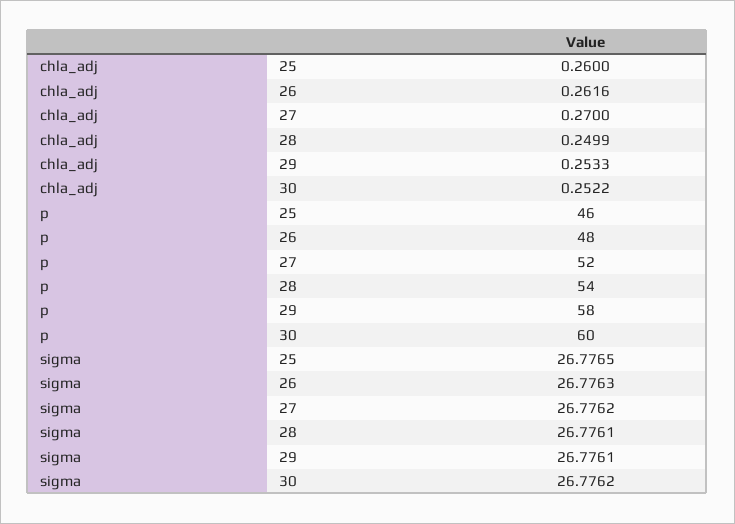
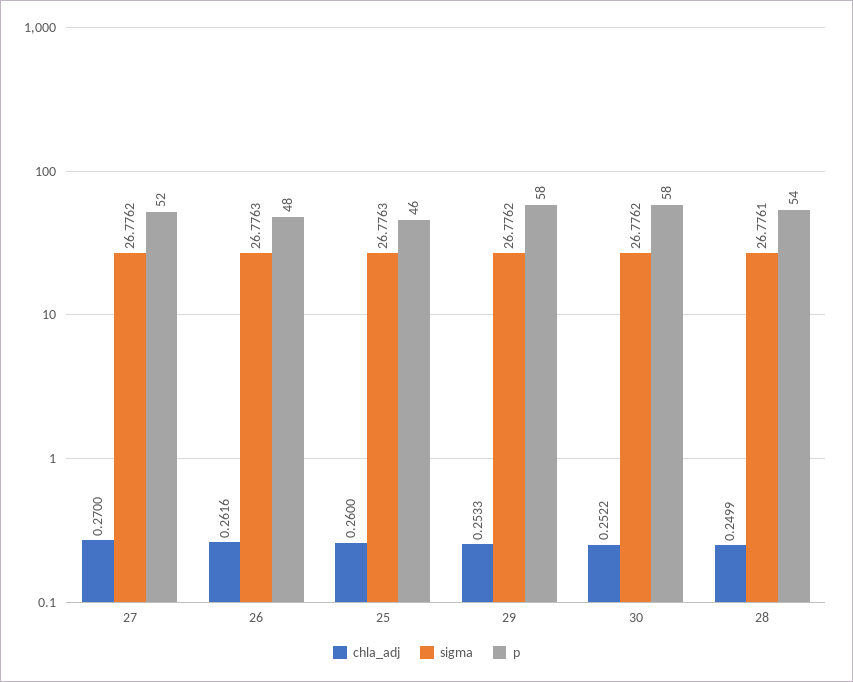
  {
    "chla_adj": {
      "25": 0.26,
      "26": 0.2616,
      "27": 0.27,
      "28": 0.2499,
      "29": 0.2533,
      "30": 0.2522
    },
    "p": {
      "25": 46,
      "26": 48,
      "27": 52,
      "28": 54,
      "29": 58,
-     "30": 60
+     "30": 58
    },
    "sigma": {
-     "25": 26.7765,
+     "25": 26.7763,
      "26": 26.7763,
      "27": 26.7762,
      "28": 26.7761,
-     "29": 26.7761,
+     "29": 26.7762,
      "30": 26.7762
    }
  }

